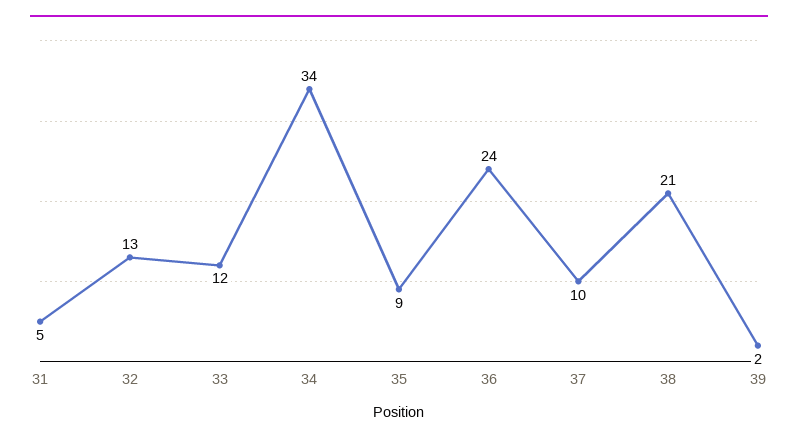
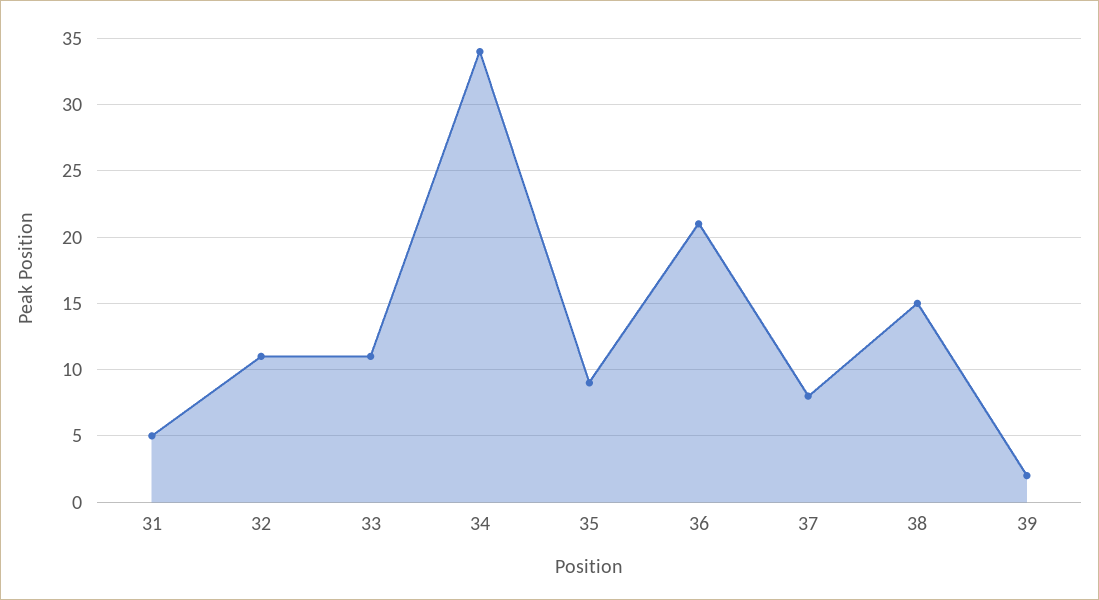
  {
    "31": 5,
-   "32": 13,
+   "32": 11,
-   "33": 12,
+   "33": 11,
    "34": 34,
    "35": 9,
-   "36": 24,
+   "36": 21,
-   "37": 10,
+   "37": 8,
-   "38": 21,
+   "38": 15,
    "39": 2
  }

